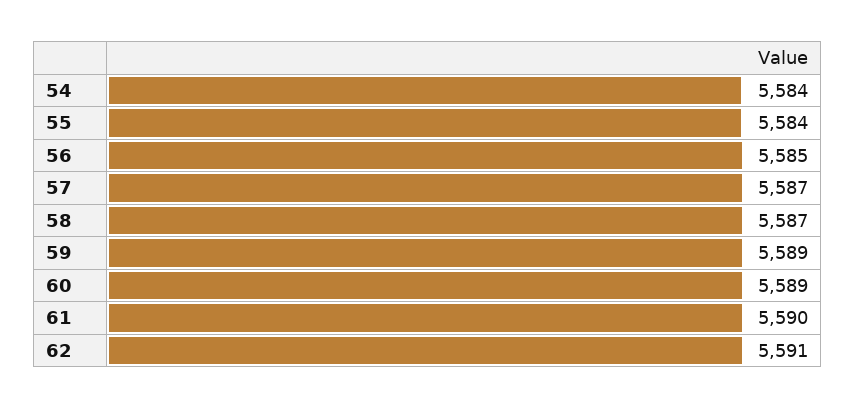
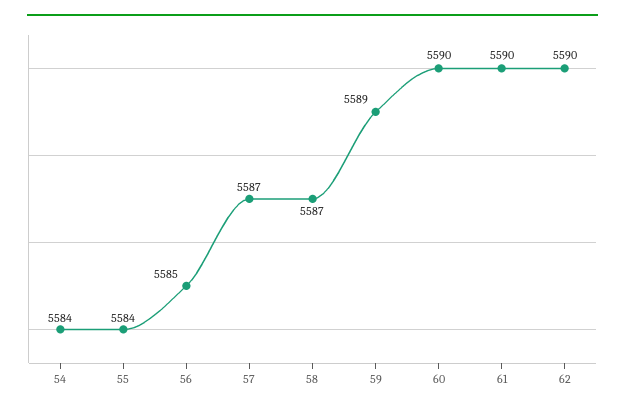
  {
    "54": 5584,
    "55": 5584,
    "56": 5585,
    "57": 5587,
    "58": 5587,
    "59": 5589,
-   "60": 5589,
+   "60": 5590,
    "61": 5590,
-   "62": 5591
+   "62": 5590
  }

